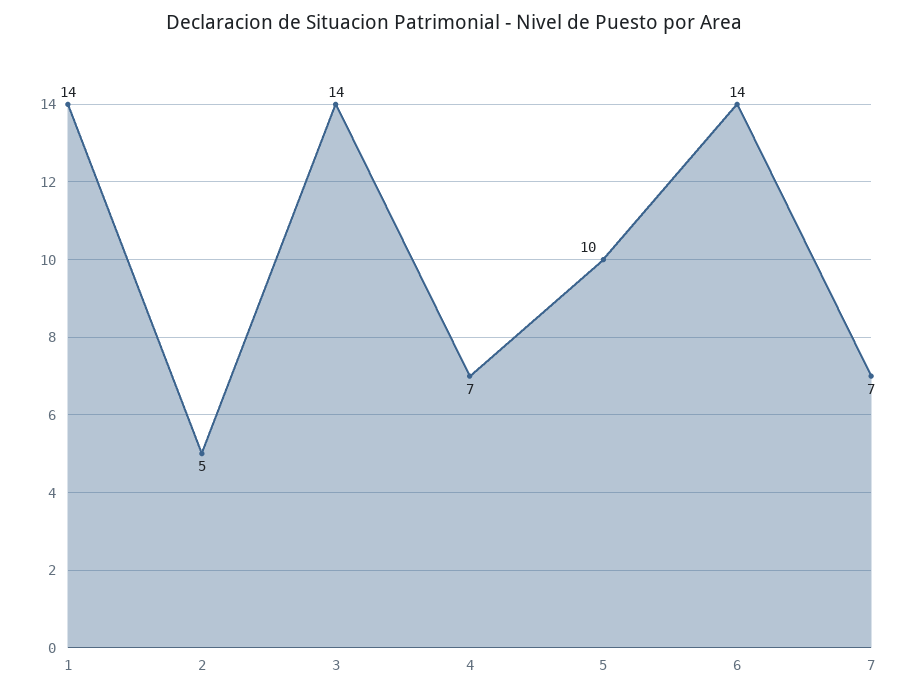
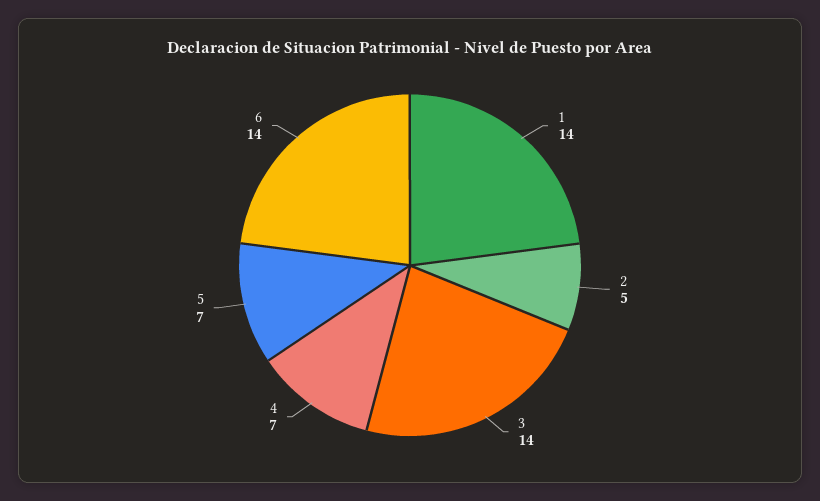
  {
    "1": 14,
    "2": 5,
    "3": 14,
    "4": 7,
-   "5": 10,
+   "5": 7,
-   "6": 14,
+   "6": 14
-   "7": 7
  }

